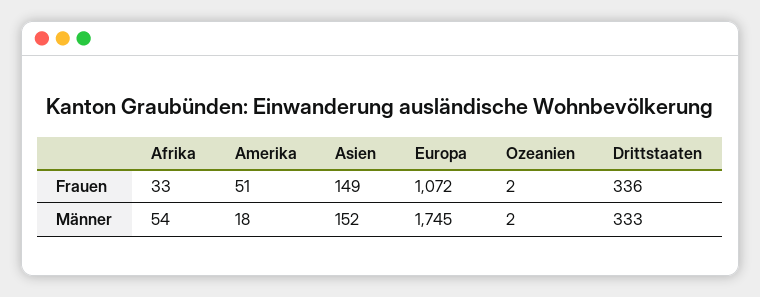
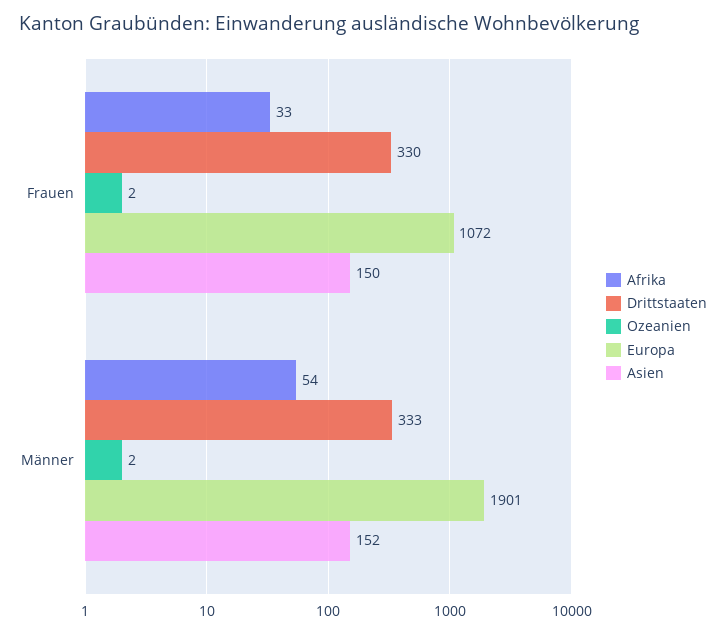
  {
    "Afrika": {
      "Frauen": 33,
      "Männer": 54
    },
-   "Amerika": {
-     "Frauen": 51,
-     "Männer": 18
-   },
    "Asien": {
-     "Frauen": 149,
+     "Frauen": 150,
      "Männer": 152
    },
    "Europa": {
      "Frauen": 1072,
-     "Männer": 1745
+     "Männer": 1901
    },
    "Ozeanien": {
      "Frauen": 2,
      "Männer": 2
    },
    "Drittstaaten": {
-     "Frauen": 336,
+     "Frauen": 330,
      "Männer": 333
    }
  }

